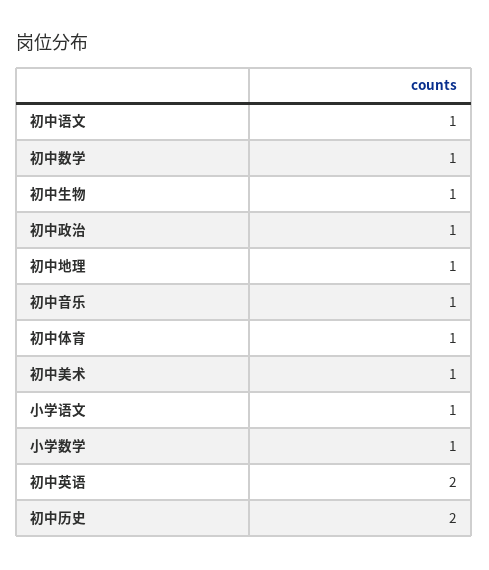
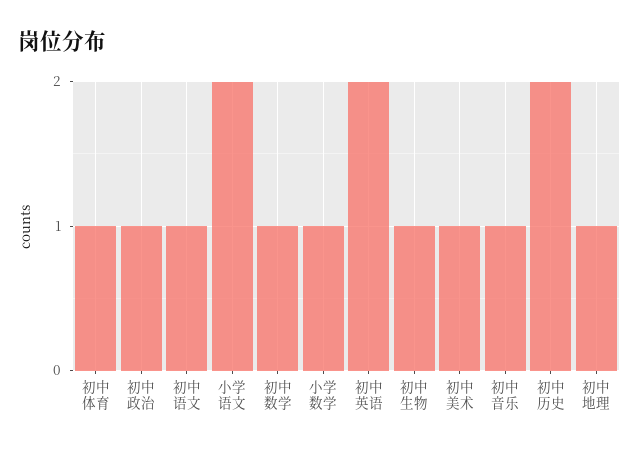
  {
    "初中语文": 1,
    "初中数学": 1,
    "初中生物": 1,
    "初中政治": 1,
    "初中地理": 1,
    "初中音乐": 1,
    "初中体育": 1,
    "初中美术": 1,
-   "小学语文": 1,
+   "小学语文": 2,
    "小学数学": 1,
    "初中英语": 2,
    "初中历史": 2
  }

